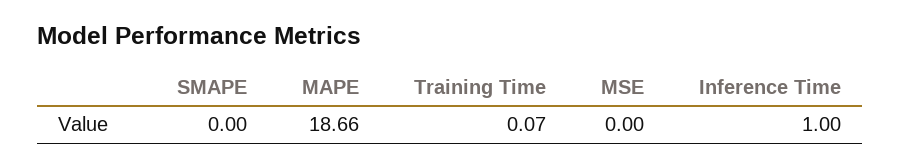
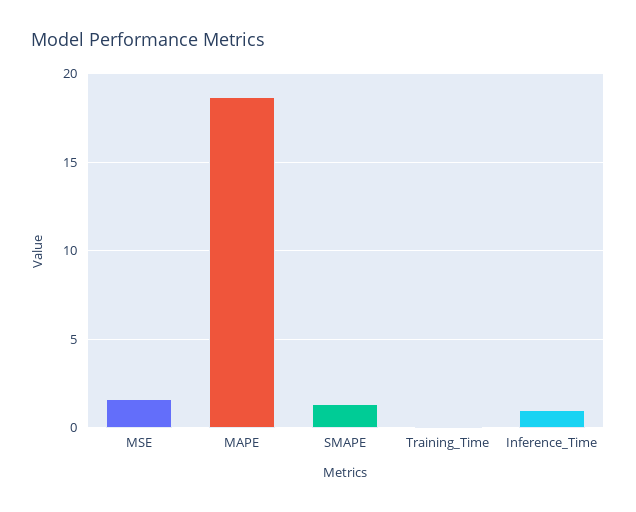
  {
-   "SMAPE": 0,
+   "SMAPE": 1.5,
    "MAPE": 18.66,
    "Training Time": 0.07,
-   "MSE": 0,
+   "MSE": 1.5,
    "Inference Time": 1
  }

